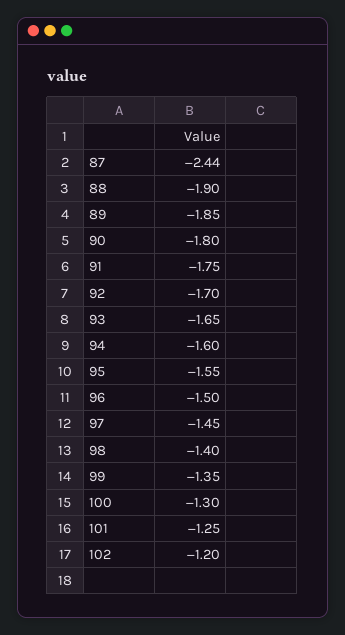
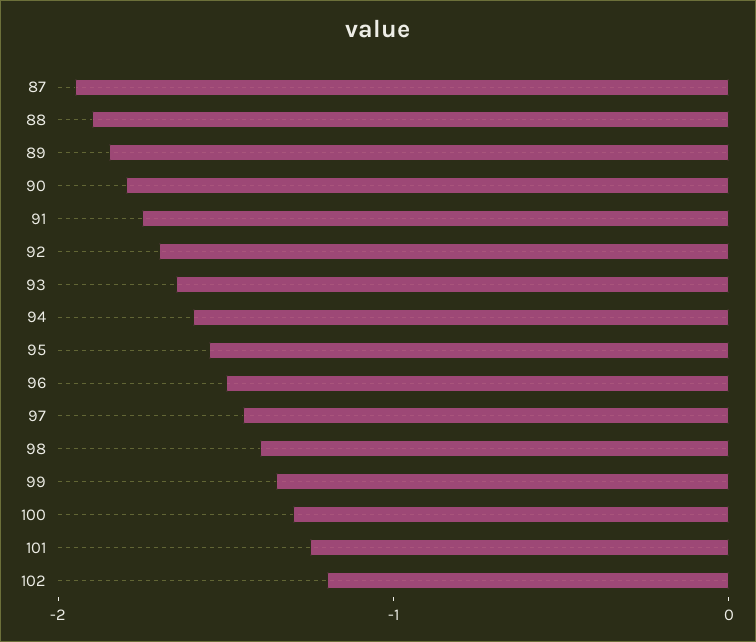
  {
-   "87": -2.44,
+   "87": -2,
    "88": -1.9,
    "89": -1.85,
    "90": -1.8,
    "91": -1.75,
    "92": -1.7,
    "93": -1.65,
    "94": -1.6,
    "95": -1.55,
    "96": -1.5,
    "97": -1.45,
    "98": -1.4,
    "99": -1.35,
    "100": -1.3,
    "101": -1.25,
    "102": -1.2
  }

